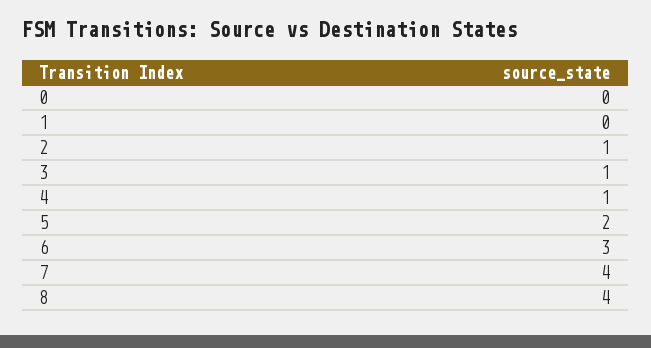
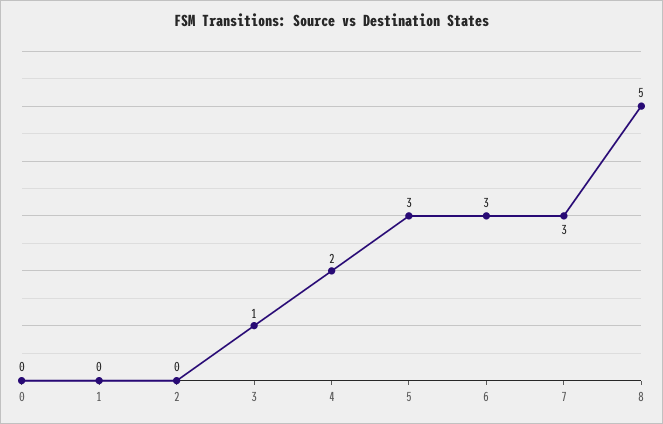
  {
    "0": 0,
    "1": 0,
-   "2": 1,
+   "2": 0,
    "3": 1,
-   "4": 1,
+   "4": 2,
-   "5": 2,
+   "5": 3,
    "6": 3,
-   "7": 4,
+   "7": 3,
-   "8": 4
+   "8": 5
  }

